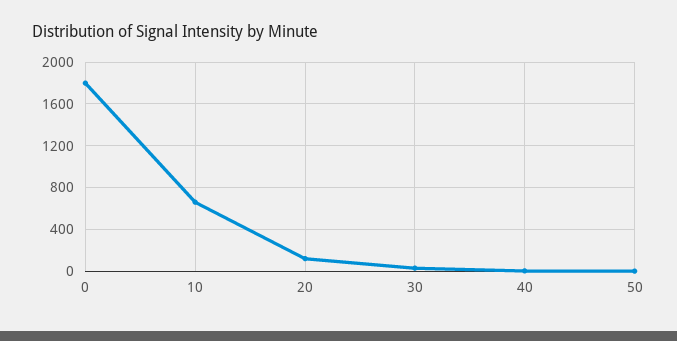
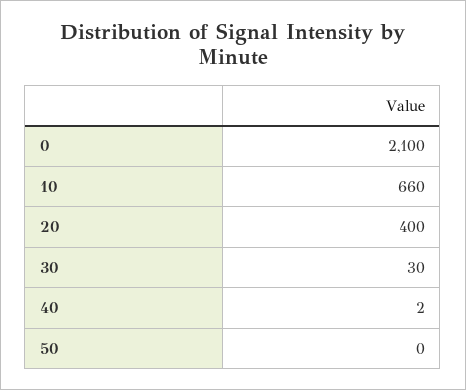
  {
-   "0": 1800,
+   "0": 2100,
    "10": 660,
-   "20": 100,
+   "20": 400,
    "30": 30,
    "40": 2,
    "50": 0
  }

